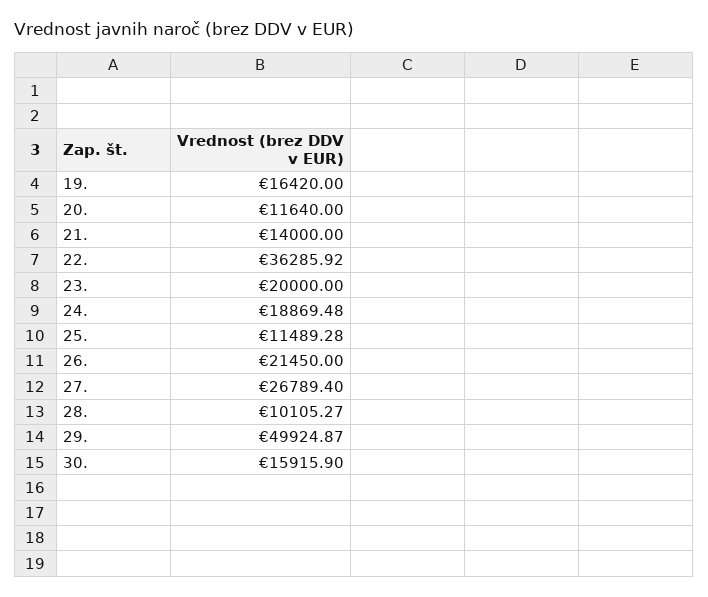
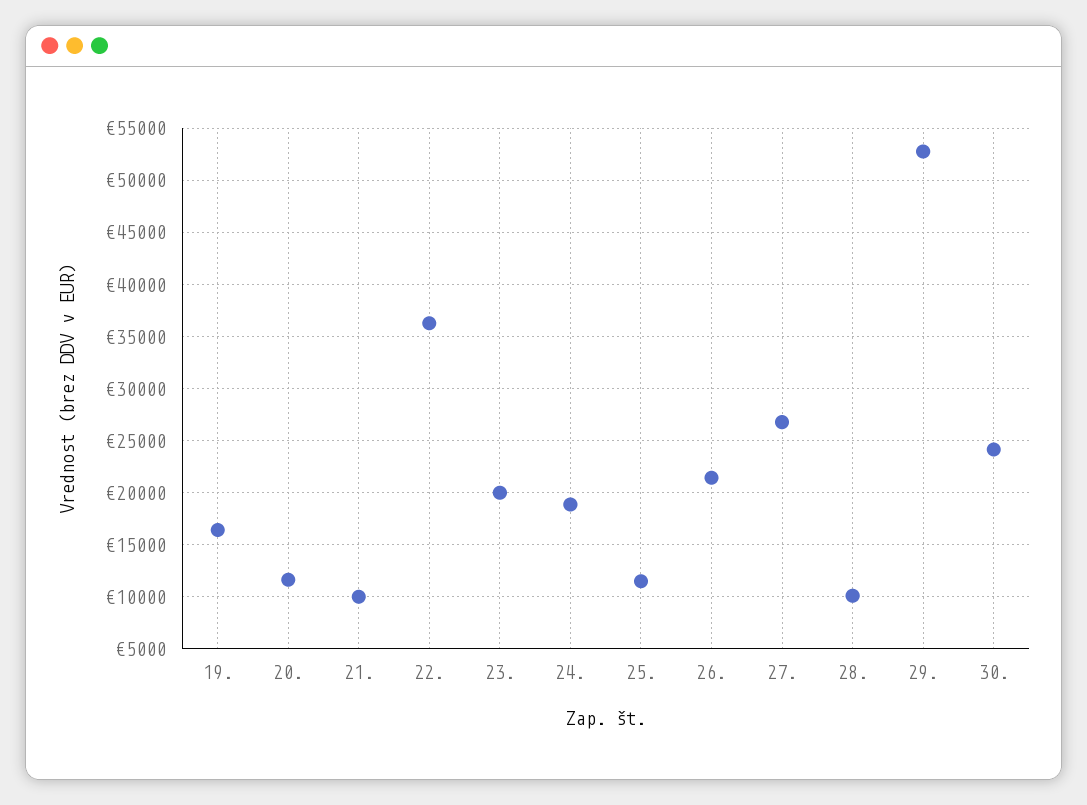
  {
    "19.": 16420,
    "20.": 11640,
-   "21.": 14000,
+   "21.": 10000,
    "22.": 36285.92,
    "23.": 20000,
    "24.": 18869.48,
    "25.": 11489.28,
    "26.": 21450,
    "27.": 26789.4,
    "28.": 10105.27,
-   "29.": 49924.87,
+   "29.": 53000,
-   "30.": 15915.9
+   "30.": 24000
  }

